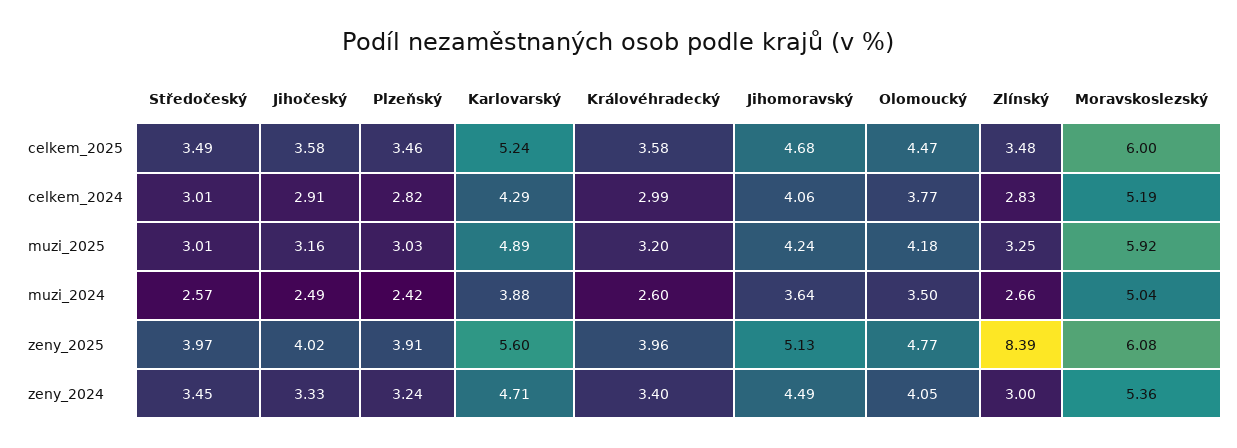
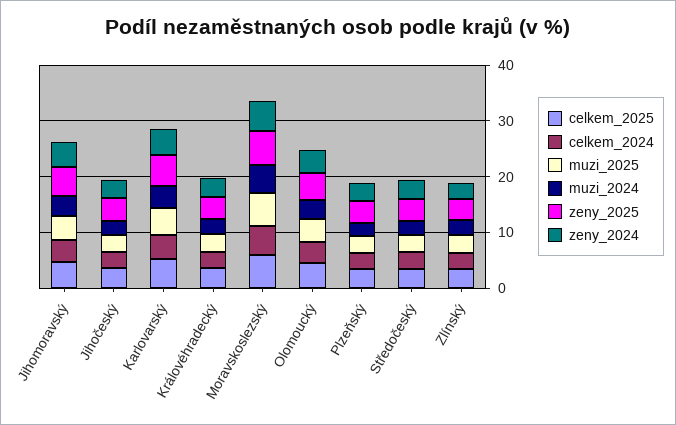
  {
    "celkem_2025": {
      "Středočeský": 3.49,
      "Jihočeský": 3.58,
      "Plzeňský": 3.46,
      "Karlovarský": 5.24,
      "Královéhradecký": 3.58,
      "Jihomoravský": 4.68,
      "Olomoucký": 4.47,
      "Zlínský": 3.48,
      "Moravskoslezský": 6
    },
    "celkem_2024": {
      "Středočeský": 3.01,
      "Jihočeský": 2.91,
      "Plzeňský": 2.82,
      "Karlovarský": 4.29,
      "Královéhradecký": 2.99,
      "Jihomoravský": 4.06,
      "Olomoucký": 3.77,
      "Zlínský": 2.83,
      "Moravskoslezský": 5.19
    },
    "muzi_2025": {
      "Středočeský": 3.01,
      "Jihočeský": 3.16,
      "Plzeňský": 3.03,
      "Karlovarský": 4.89,
      "Královéhradecký": 3.2,
      "Jihomoravský": 4.24,
      "Olomoucký": 4.18,
      "Zlínský": 3.25,
      "Moravskoslezský": 5.92
    },
    "muzi_2024": {
      "Středočeský": 2.57,
      "Jihočeský": 2.49,
      "Plzeňský": 2.42,
      "Karlovarský": 3.88,
      "Královéhradecký": 2.6,
      "Jihomoravský": 3.64,
      "Olomoucký": 3.5,
      "Zlínský": 2.66,
      "Moravskoslezský": 5.04
    },
    "zeny_2025": {
      "Středočeský": 3.97,
      "Jihočeský": 4.02,
      "Plzeňský": 3.91,
      "Karlovarský": 5.6,
      "Královéhradecký": 3.96,
      "Jihomoravský": 5.13,
      "Olomoucký": 4.77,
-     "Zlínský": 8.39,
+     "Zlínský": 4,
      "Moravskoslezský": 6.08
    },
    "zeny_2024": {
      "Středočeský": 3.45,
      "Jihočeský": 3.33,
      "Plzeňský": 3.24,
      "Karlovarský": 4.71,
      "Královéhradecký": 3.4,
      "Jihomoravský": 4.49,
      "Olomoucký": 4.05,
      "Zlínský": 3,
      "Moravskoslezský": 5.36
    }
  }

